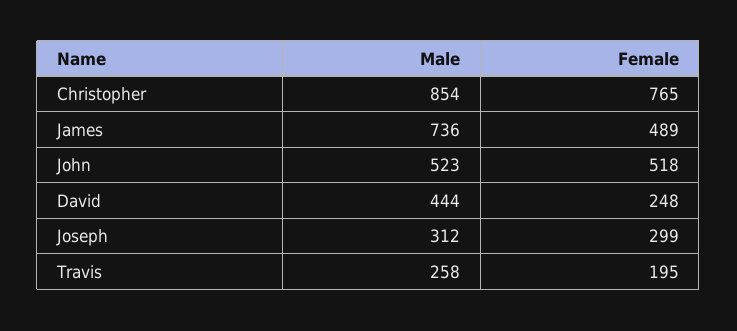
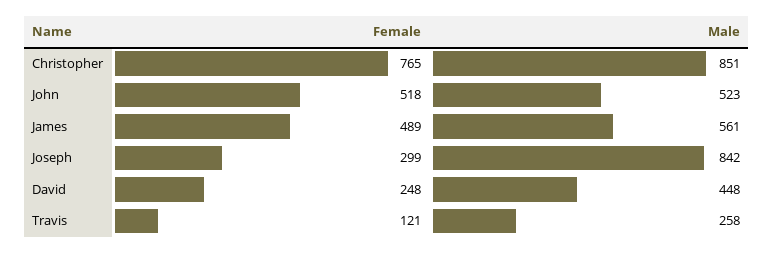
  {
    "Male": {
-     "Christopher": 854,
+     "Christopher": 851,
-     "James": 736,
+     "James": 561,
      "John": 523,
-     "David": 444,
+     "David": 448,
-     "Joseph": 312,
+     "Joseph": 842,
      "Travis": 258
    },
    "Female": {
      "Christopher": 765,
      "James": 489,
      "John": 518,
      "David": 248,
      "Joseph": 299,
-     "Travis": 195
+     "Travis": 121
    }
  }

